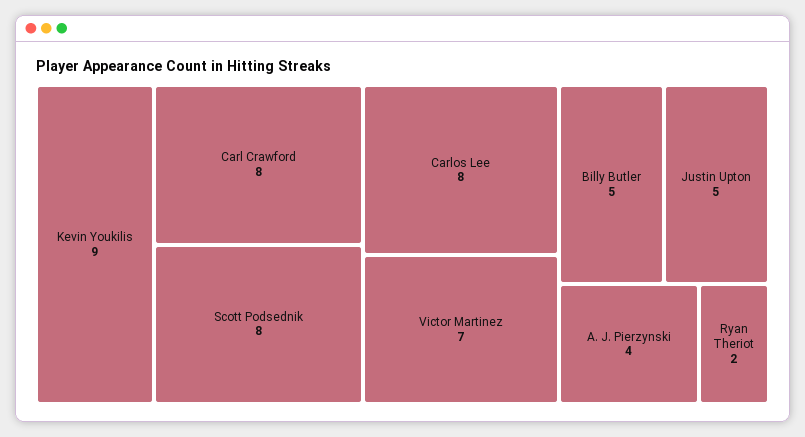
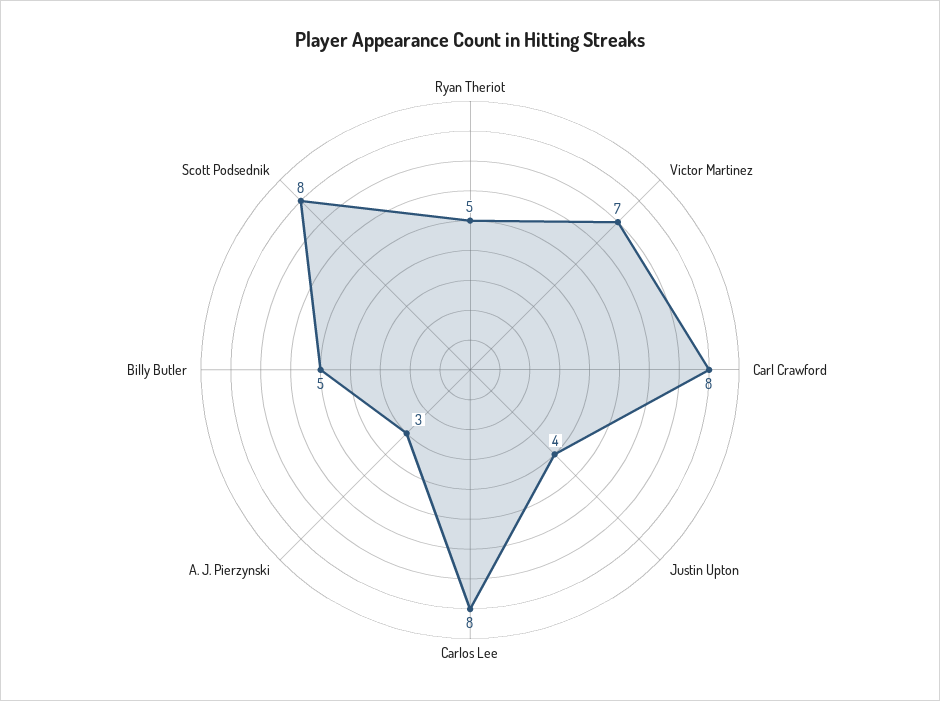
  {
-   "Kevin Youkilis": 9,
    "Carl Crawford": 8,
    "Scott Podsednik": 8,
    "Carlos Lee": 8,
    "Victor Martinez": 7,
    "Billy Butler": 5,
-   "Justin Upton": 5,
+   "Justin Upton": 4,
-   "A. J. Pierzynski": 4,
+   "A. J. Pierzynski": 3,
-   "Ryan Theriot": 2
+   "Ryan Theriot": 5
  }

